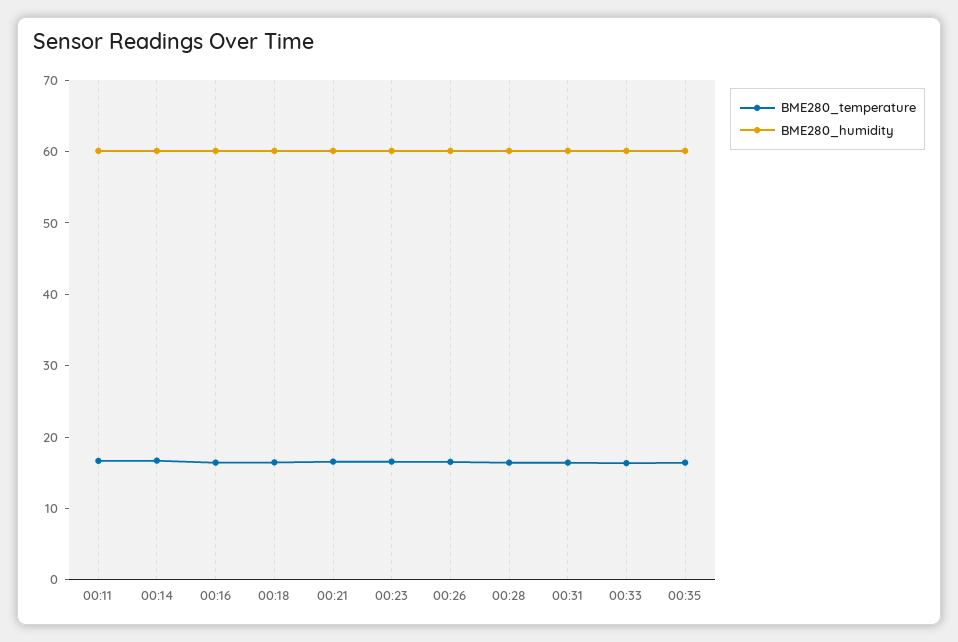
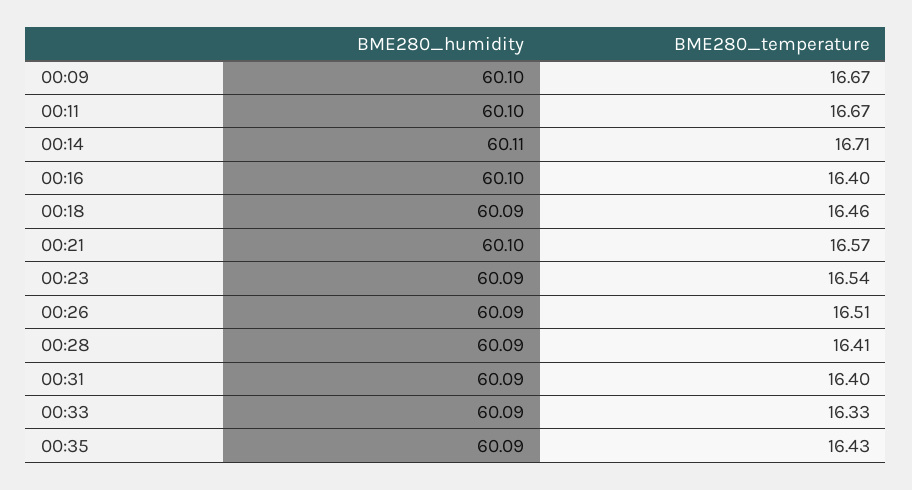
  {
    "BME280_temperature": {
      "00:11": 16.67,
      "00:14": 16.71,
      "00:16": 16.4,
      "00:18": 16.46,
      "00:21": 16.57,
      "00:23": 16.54,
      "00:26": 16.51,
      "00:28": 16.41,
      "00:31": 16.4,
      "00:33": 16.33,
-     "00:35": 16.43
+     "00:35": 16.43,
+     "00:09": 16.67
    },
    "BME280_humidity": {
      "00:11": 60.1,
      "00:14": 60.11,
      "00:16": 60.1,
      "00:18": 60.09,
      "00:21": 60.1,
      "00:23": 60.09,
      "00:26": 60.09,
      "00:28": 60.09,
      "00:31": 60.09,
      "00:33": 60.09,
-     "00:35": 60.09
+     "00:35": 60.09,
+     "00:09": 60.1
    }
  }

